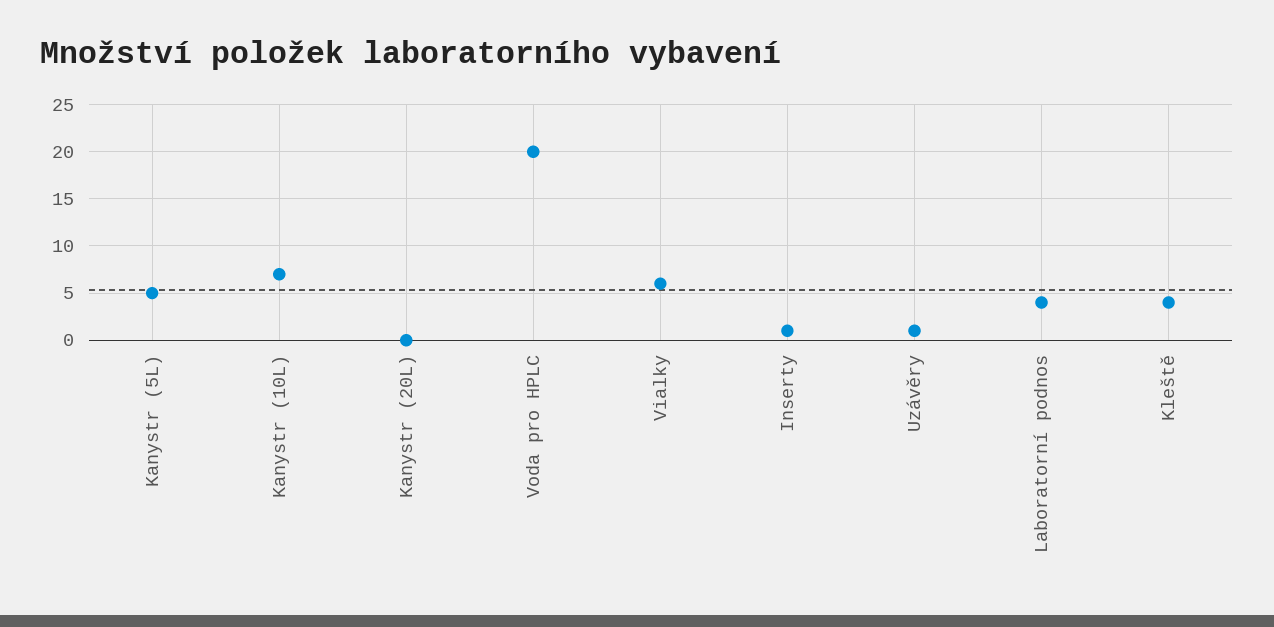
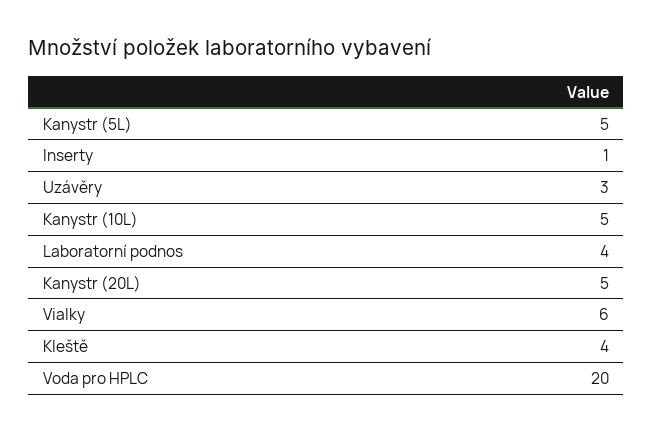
  {
    "Kanystr (5L)": 5,
-   "Kanystr (10L)": 7,
+   "Kanystr (10L)": 5,
-   "Kanystr (20L)": 0,
+   "Kanystr (20L)": 5,
    "Voda pro HPLC": 20,
    "Vialky": 6,
    "Inserty": 1,
-   "Uzávěry": 1,
+   "Uzávěry": 3,
    "Laboratorní podnos": 4,
    "Kleště": 4
  }

